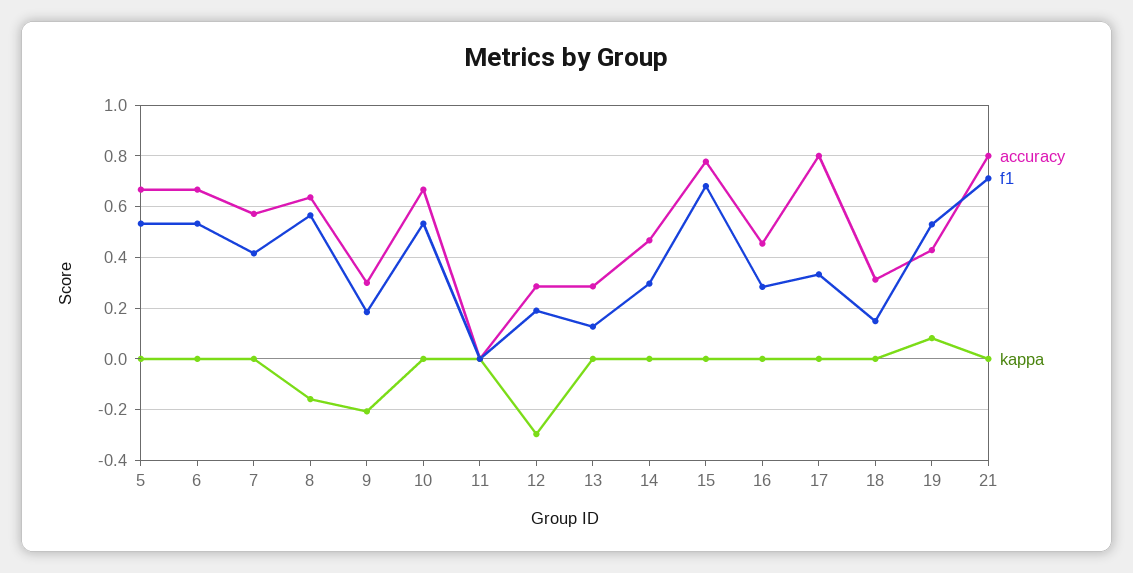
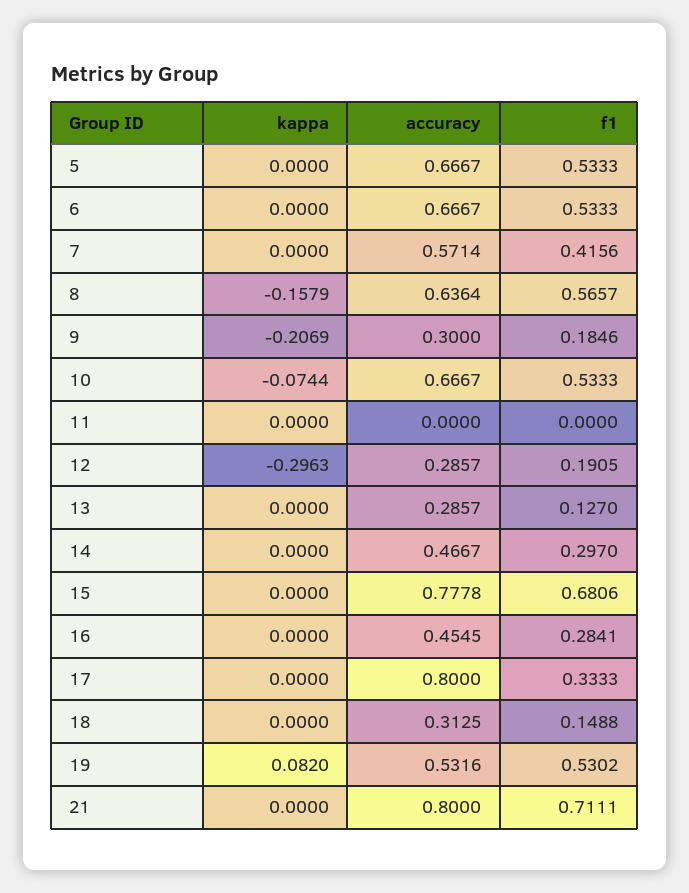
  {
    "accuracy": {
      "5": 0.6667,
      "6": 0.6667,
      "7": 0.5714,
      "8": 0.6364,
      "9": 0.3,
      "10": 0.6667,
      "11": 0,
      "12": 0.2857,
      "13": 0.2857,
      "14": 0.4667,
      "15": 0.7778,
      "16": 0.4545,
      "17": 0.8,
      "18": 0.3125,
-     "19": 0.425,
+     "19": 0.5316,
      "21": 0.8
    },
    "f1": {
      "5": 0.5333,
      "6": 0.5333,
      "7": 0.4156,
      "8": 0.5657,
      "9": 0.1846,
      "10": 0.5333,
      "11": 0,
      "12": 0.1905,
      "13": 0.127,
      "14": 0.297,
      "15": 0.6806,
      "16": 0.2841,
      "17": 0.3333,
      "18": 0.1488,
      "19": 0.5302,
      "21": 0.7111
    },
    "kappa": {
      "5": 0,
      "6": 0,
      "7": 0,
      "8": -0.1579,
      "9": -0.2069,
-     "10": 0,
+     "10": -0.0744,
      "11": 0,
      "12": -0.2963,
      "13": 0,
      "14": 0,
      "15": 0,
      "16": 0,
      "17": 0,
      "18": 0,
      "19": 0.082,
      "21": 0
    }
  }

